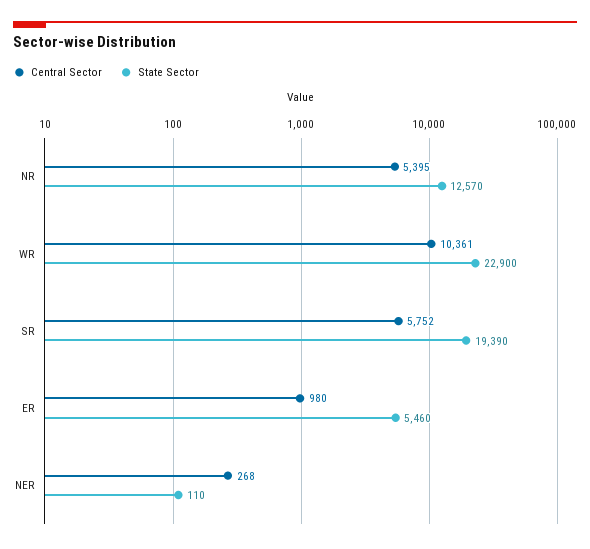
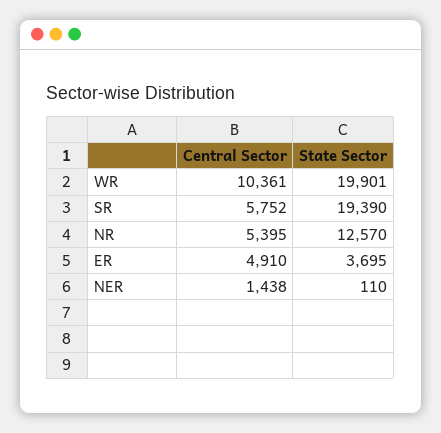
  {
    "Central Sector": {
      "NR": 5395,
      "WR": 10361,
      "SR": 5752,
-     "ER": 980,
+     "ER": 4910,
-     "NER": 268
+     "NER": 1438
    },
    "State Sector": {
      "NR": 12570,
-     "WR": 22900,
+     "WR": 19901,
      "SR": 19390,
-     "ER": 5460,
+     "ER": 3695,
      "NER": 110
    }
  }

